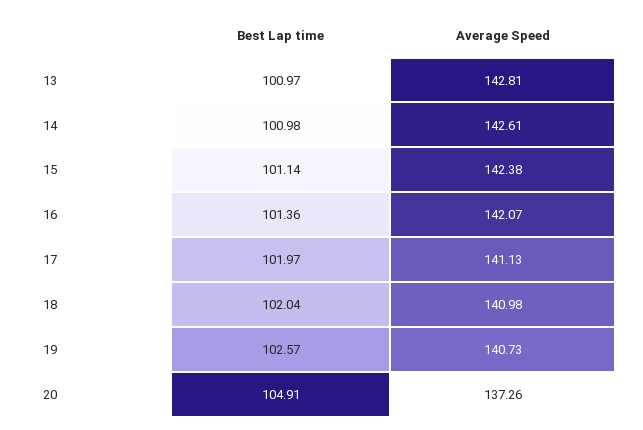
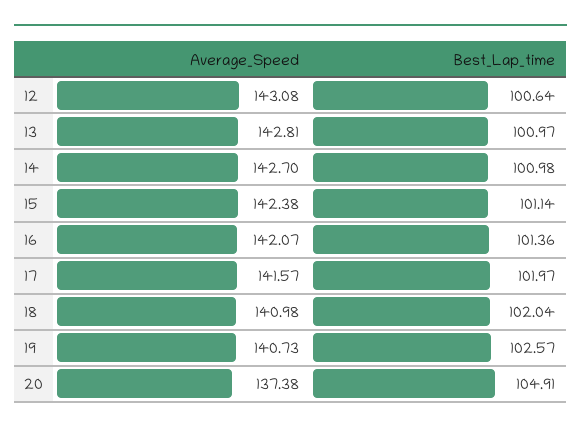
  {
    "Best Lap time": {
      "13": 100.97,
      "14": 100.98,
      "15": 101.14,
      "16": 101.36,
      "17": 101.97,
      "18": 102.04,
      "19": 102.57,
-     "20": 104.91
+     "20": 104.91,
+     "12": 100.64
    },
    "Average Speed": {
      "13": 142.81,
-     "14": 142.61,
+     "14": 142.7,
      "15": 142.38,
      "16": 142.07,
-     "17": 141.13,
+     "17": 141.57,
      "18": 140.98,
      "19": 140.73,
-     "20": 137.26
+     "20": 137.38,
+     "12": 143.08
    }
  }

